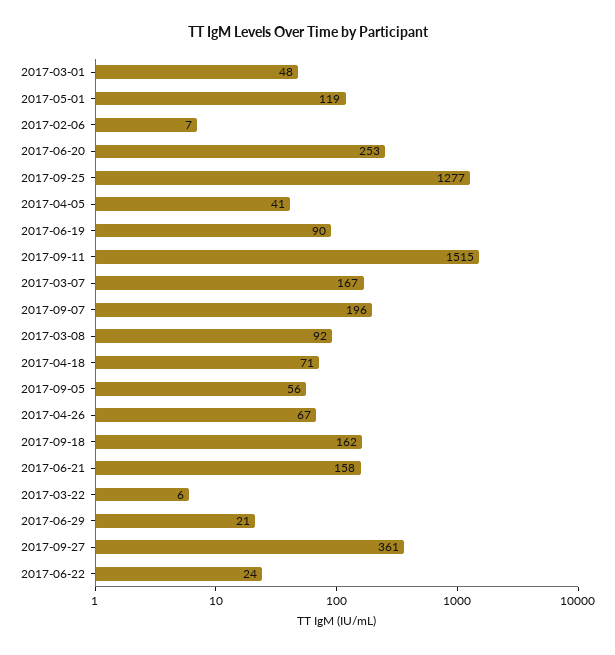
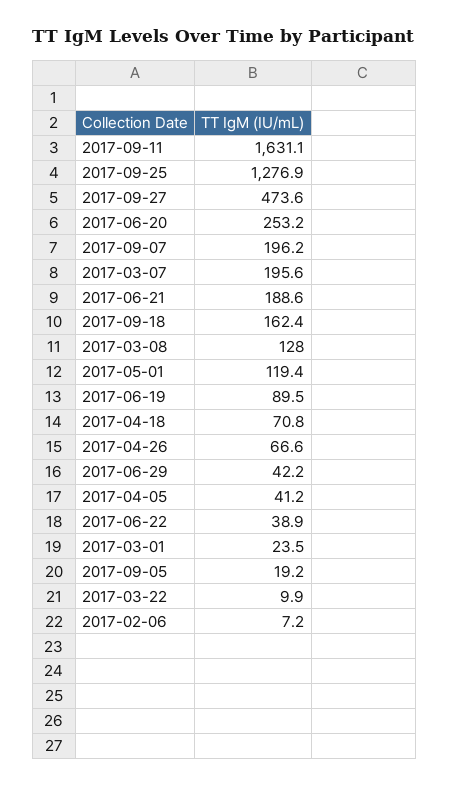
  {
-   "2017-03-01": 48,
+   "2017-03-01": 23.5,
    "2017-05-01": 119.4,
    "2017-02-06": 7.2,
    "2017-06-20": 253.2,
    "2017-09-25": 1276.9,
    "2017-04-05": 41.2,
    "2017-06-19": 89.5,
-   "2017-09-11": 1515,
+   "2017-09-11": 1631.1,
-   "2017-03-07": 167,
+   "2017-03-07": 195.6,
    "2017-09-07": 196.2,
-   "2017-03-08": 92,
+   "2017-03-08": 128,
    "2017-04-18": 70.8,
-   "2017-09-05": 56,
+   "2017-09-05": 19.2,
    "2017-04-26": 66.6,
    "2017-09-18": 162.4,
-   "2017-06-21": 158,
+   "2017-06-21": 188.6,
-   "2017-03-22": 6,
+   "2017-03-22": 9.9,
-   "2017-06-29": 21,
+   "2017-06-29": 42.2,
-   "2017-09-27": 361,
+   "2017-09-27": 473.6,
-   "2017-06-22": 24
+   "2017-06-22": 38.9
  }

